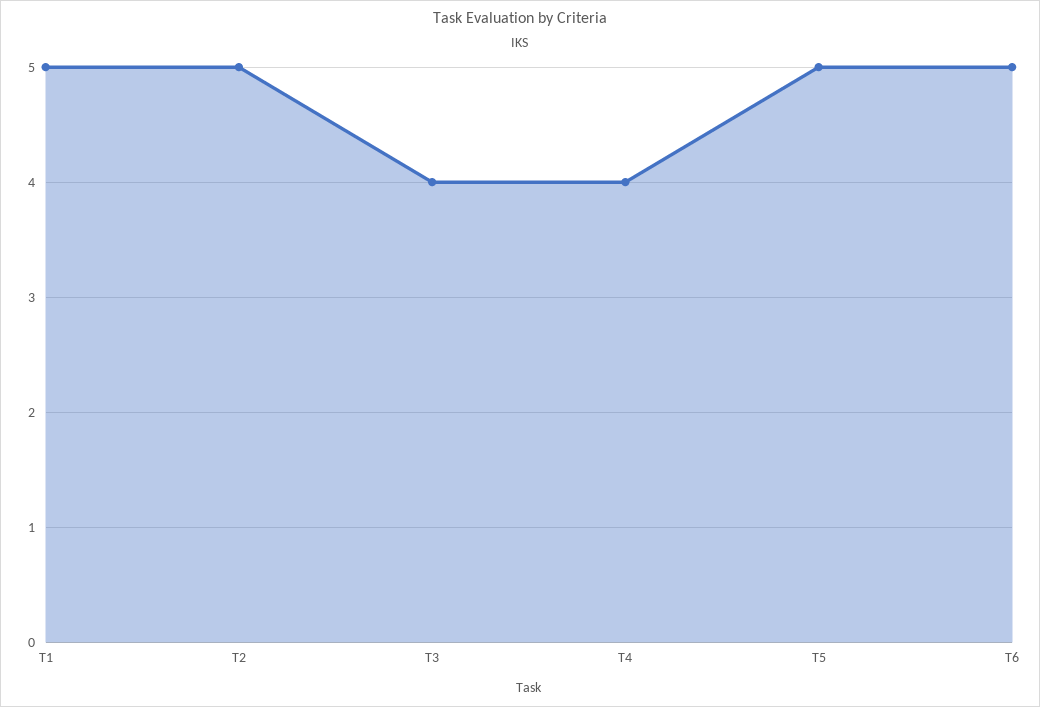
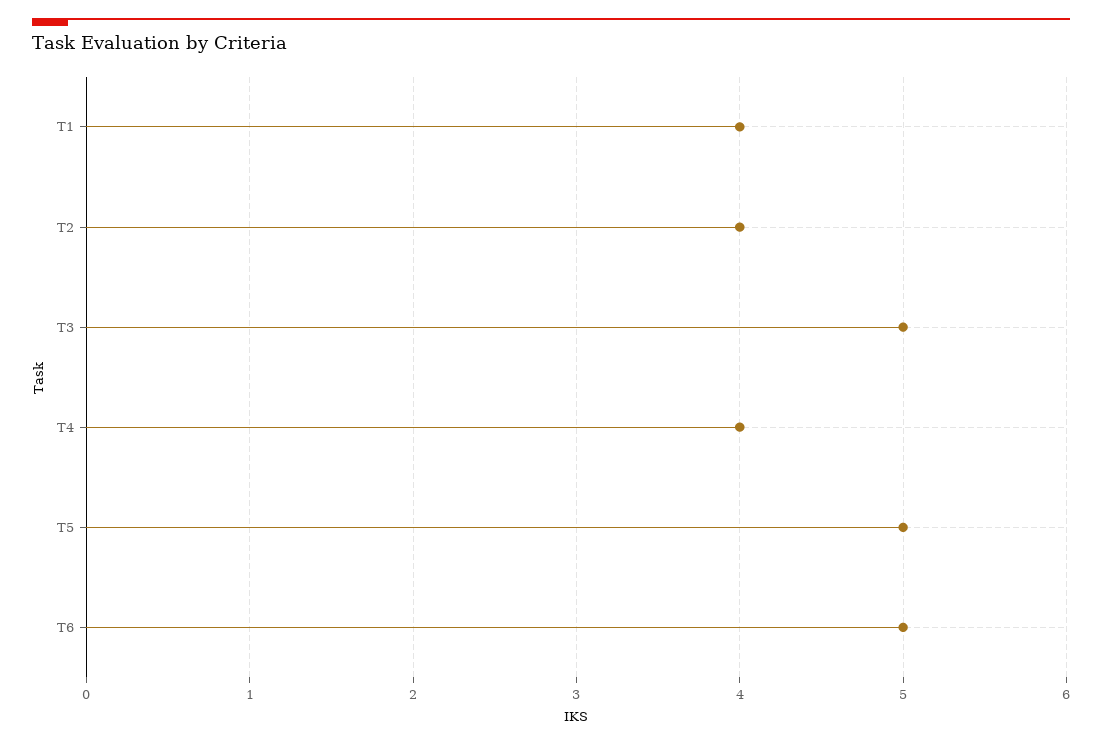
  {
-   "T1": 5,
+   "T1": 4,
-   "T2": 5,
+   "T2": 4,
-   "T3": 4,
+   "T3": 5,
    "T4": 4,
    "T5": 5,
    "T6": 5
  }

